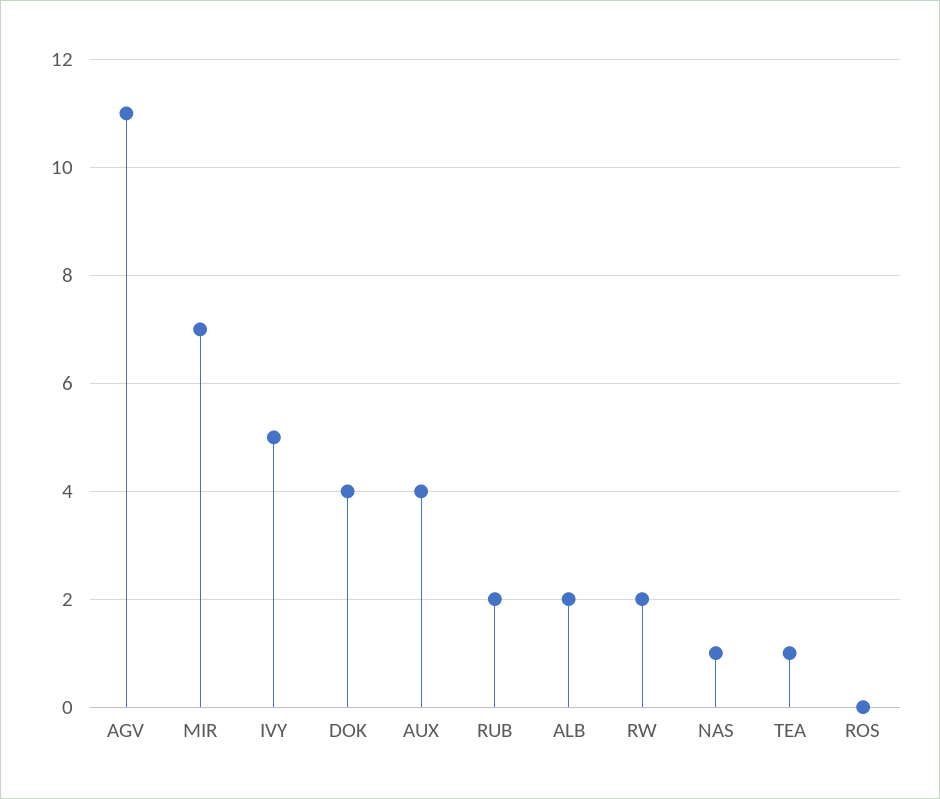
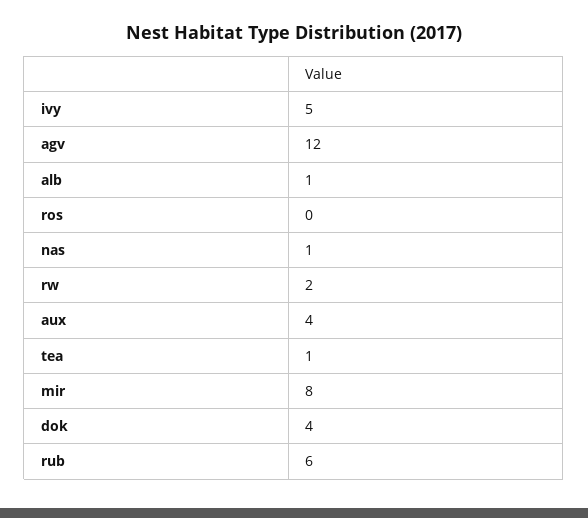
  {
-   "AGV": 11,
+   "AGV": 12,
-   "MIR": 7,
+   "MIR": 8,
    "IVY": 5,
    "DOK": 4,
    "AUX": 4,
-   "RUB": 2,
+   "RUB": 6,
-   "ALB": 2,
+   "ALB": 1,
    "RW": 2,
    "NAS": 1,
    "TEA": 1,
    "ROS": 0
  }

